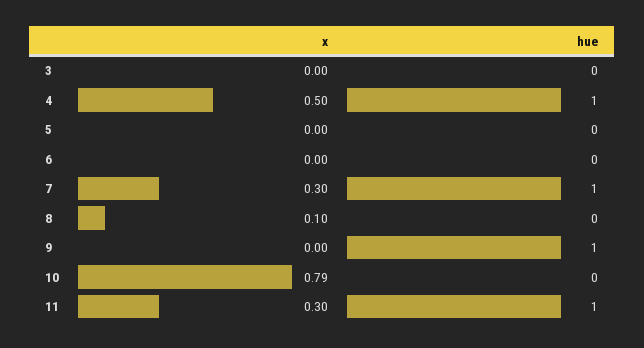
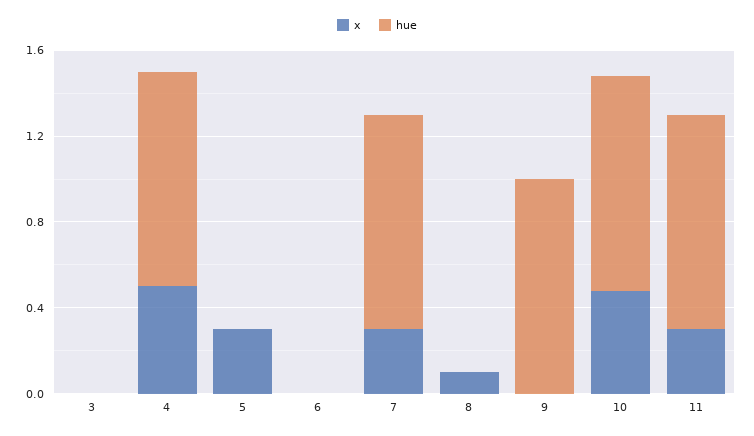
  {
    "x": {
      "3": 0,
      "4": 0.5,
-     "5": 0,
+     "5": 0.3,
      "6": 0,
      "7": 0.3,
      "8": 0.1,
      "9": 0,
-     "10": 0.79,
+     "10": 0.5,
      "11": 0.3
    },
    "hue": {
      "3": 0,
      "4": 1,
      "5": 0,
      "6": 0,
      "7": 1,
      "8": 0,
      "9": 1,
-     "10": 0,
+     "10": 1,
      "11": 1
    }
  }

